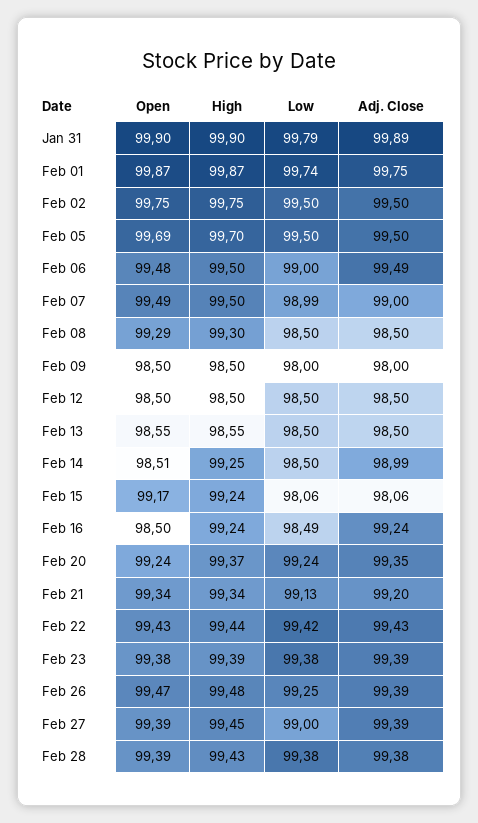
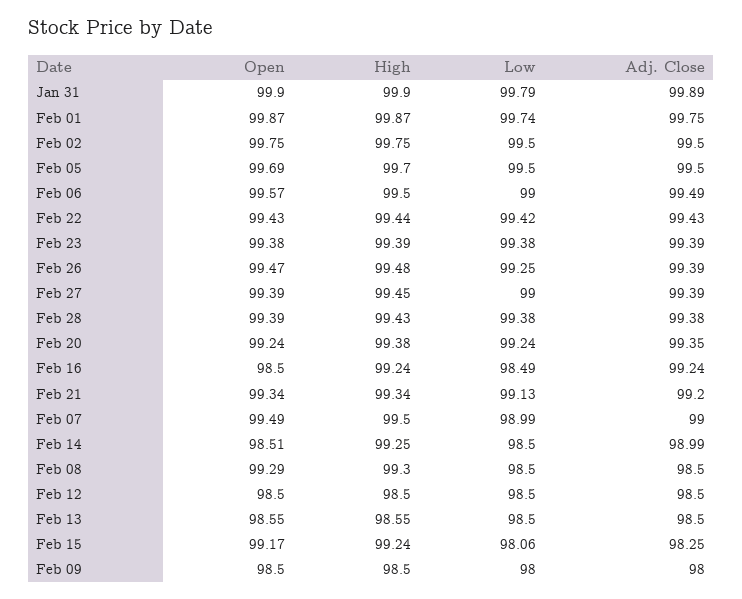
  {
    "Open": {
      "Jan 31": 99.9,
      "Feb 01": 99.87,
      "Feb 02": 99.75,
      "Feb 05": 99.69,
-     "Feb 06": 99.48,
+     "Feb 06": 99.57,
      "Feb 07": 99.49,
      "Feb 08": 99.29,
      "Feb 09": 98.5,
      "Feb 12": 98.5,
      "Feb 13": 98.55,
      "Feb 14": 98.51,
      "Feb 15": 99.17,
      "Feb 16": 98.5,
      "Feb 20": 99.24,
      "Feb 21": 99.34,
      "Feb 22": 99.43,
      "Feb 23": 99.38,
      "Feb 26": 99.47,
      "Feb 27": 99.39,
      "Feb 28": 99.39
    },
    "High": {
      "Jan 31": 99.9,
      "Feb 01": 99.87,
      "Feb 02": 99.75,
      "Feb 05": 99.7,
      "Feb 06": 99.5,
      "Feb 07": 99.5,
      "Feb 08": 99.3,
      "Feb 09": 98.5,
      "Feb 12": 98.5,
      "Feb 13": 98.55,
      "Feb 14": 99.25,
      "Feb 15": 99.24,
      "Feb 16": 99.24,
-     "Feb 20": 99.37,
+     "Feb 20": 99.38,
      "Feb 21": 99.34,
      "Feb 22": 99.44,
      "Feb 23": 99.39,
      "Feb 26": 99.48,
      "Feb 27": 99.45,
      "Feb 28": 99.43
    },
    "Low": {
      "Jan 31": 99.79,
      "Feb 01": 99.74,
      "Feb 02": 99.5,
      "Feb 05": 99.5,
      "Feb 06": 99,
      "Feb 07": 98.99,
      "Feb 08": 98.5,
      "Feb 09": 98,
      "Feb 12": 98.5,
      "Feb 13": 98.5,
      "Feb 14": 98.5,
      "Feb 15": 98.06,
      "Feb 16": 98.49,
      "Feb 20": 99.24,
      "Feb 21": 99.13,
      "Feb 22": 99.42,
      "Feb 23": 99.38,
      "Feb 26": 99.25,
      "Feb 27": 99,
      "Feb 28": 99.38
    },
    "Adj. Close": {
      "Jan 31": 99.89,
      "Feb 01": 99.75,
      "Feb 02": 99.5,
      "Feb 05": 99.5,
      "Feb 06": 99.49,
      "Feb 07": 99,
      "Feb 08": 98.5,
      "Feb 09": 98,
      "Feb 12": 98.5,
      "Feb 13": 98.5,
      "Feb 14": 98.99,
-     "Feb 15": 98.06,
+     "Feb 15": 98.25,
      "Feb 16": 99.24,
      "Feb 20": 99.35,
      "Feb 21": 99.2,
      "Feb 22": 99.43,
      "Feb 23": 99.39,
      "Feb 26": 99.39,
      "Feb 27": 99.39,
      "Feb 28": 99.38
    }
  }

